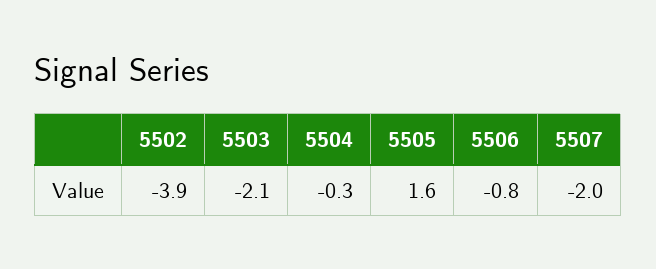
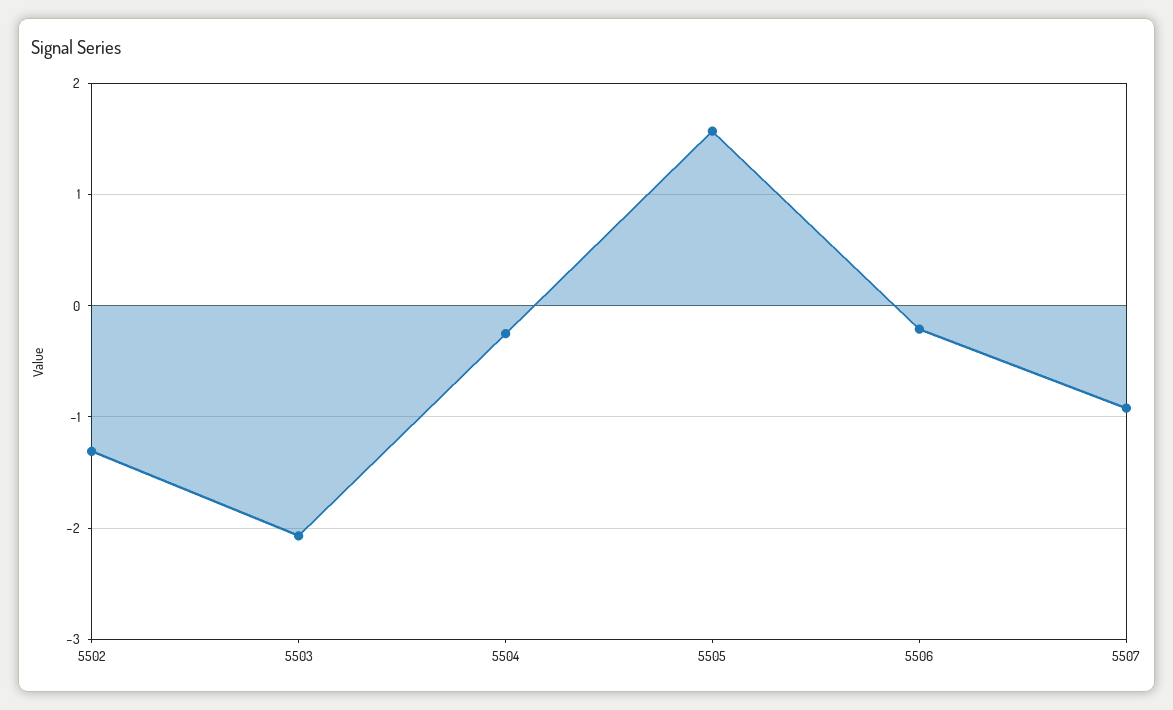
  {
-   "5502": -3.9,
+   "5502": -1.3,
    "5503": -2.1,
    "5504": -0.3,
    "5505": 1.6,
-   "5506": -0.8,
+   "5506": -0.2,
-   "5507": -2
+   "5507": -0.9
  }

